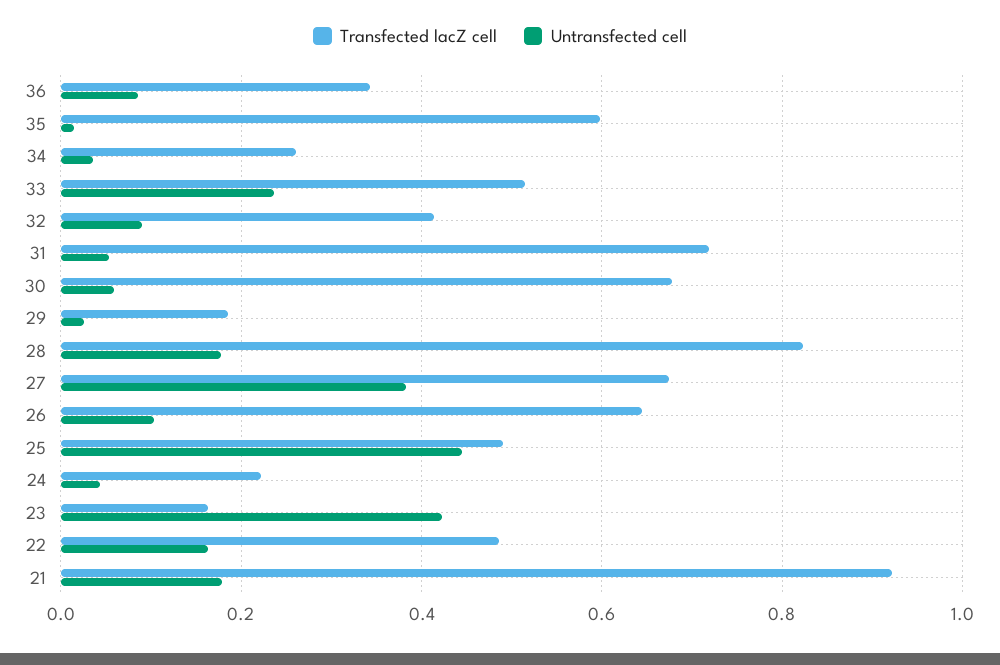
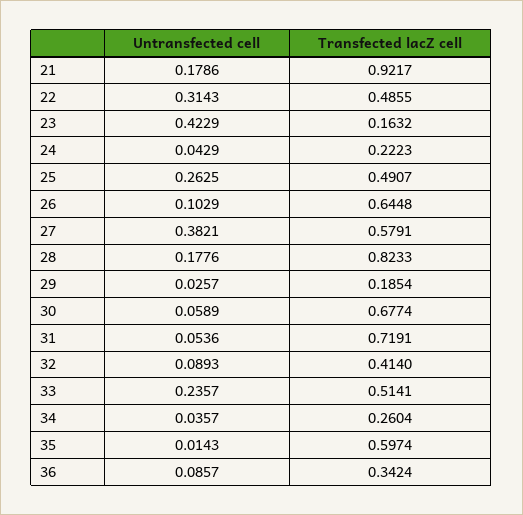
  {
    "Transfected lacZ cell": {
      "36": 0.3424,
      "35": 0.5974,
      "34": 0.2604,
      "33": 0.5141,
      "32": 0.414,
      "31": 0.7191,
      "30": 0.6774,
      "29": 0.1854,
      "28": 0.8233,
-     "27": 0.68,
+     "27": 0.5791,
      "26": 0.6448,
      "25": 0.4907,
      "24": 0.2223,
      "23": 0.1632,
      "22": 0.4855,
      "21": 0.9217
    },
    "Untransfected cell": {
      "36": 0.0857,
      "35": 0.0143,
      "34": 0.0357,
      "33": 0.2357,
      "32": 0.0893,
      "31": 0.0536,
      "30": 0.0589,
      "29": 0.0257,
      "28": 0.1776,
      "27": 0.3821,
      "26": 0.1029,
-     "25": 0.44,
+     "25": 0.2625,
      "24": 0.0429,
      "23": 0.4229,
-     "22": 0.16,
+     "22": 0.3143,
      "21": 0.1786
    }
  }

